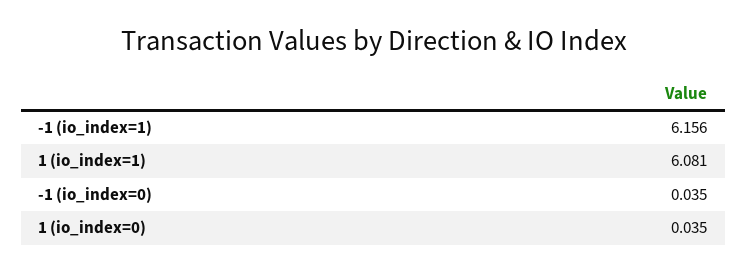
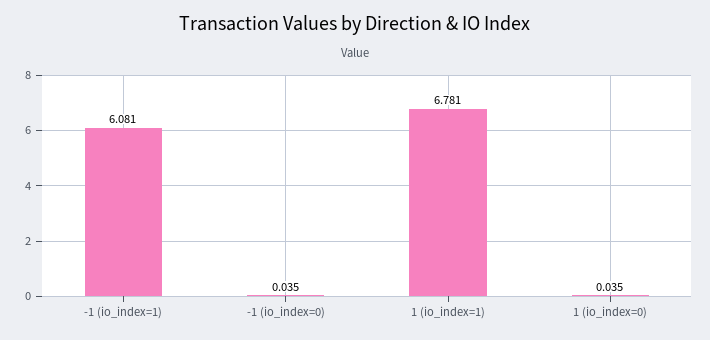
  {
-   "-1 (io_index=1)": 6.156,
+   "-1 (io_index=1)": 6.081,
-   "1 (io_index=1)": 6.081,
+   "1 (io_index=1)": 6.781,
    "-1 (io_index=0)": 0.035,
    "1 (io_index=0)": 0.035
  }

